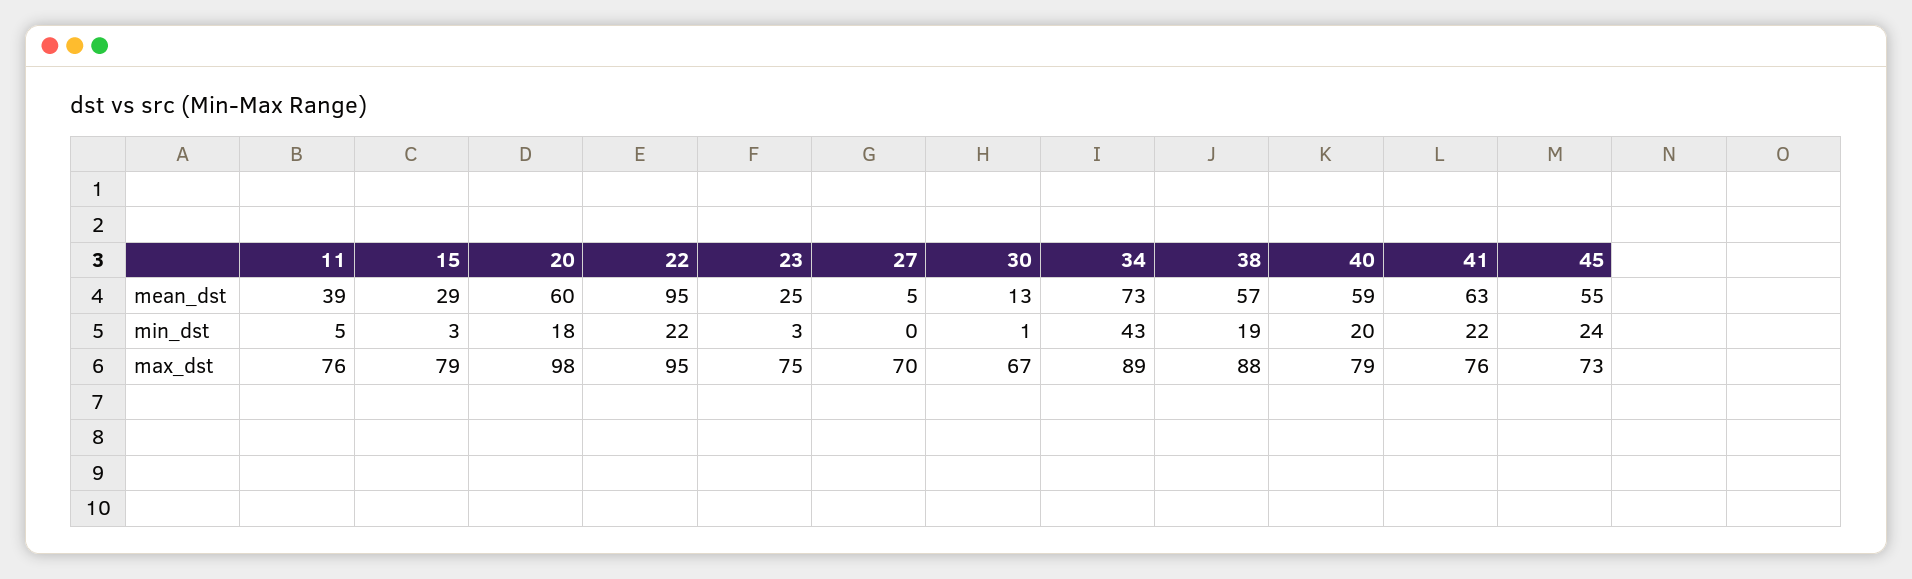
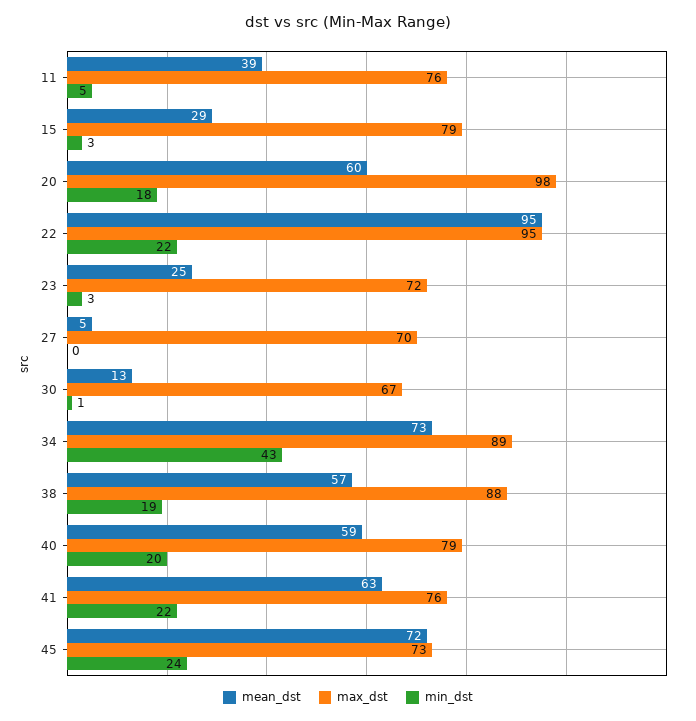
  {
    "mean_dst": {
      "11": 39,
      "15": 29,
      "20": 60,
      "22": 95,
      "23": 25,
      "27": 5,
      "30": 13,
      "34": 73,
      "38": 57,
      "40": 59,
      "41": 63,
-     "45": 55
+     "45": 72
    },
    "min_dst": {
      "11": 5,
      "15": 3,
      "20": 18,
      "22": 22,
      "23": 3,
      "27": 0,
      "30": 1,
      "34": 43,
      "38": 19,
      "40": 20,
      "41": 22,
      "45": 24
    },
    "max_dst": {
      "11": 76,
      "15": 79,
      "20": 98,
      "22": 95,
-     "23": 75,
+     "23": 72,
      "27": 70,
      "30": 67,
      "34": 89,
      "38": 88,
      "40": 79,
      "41": 76,
      "45": 73
    }
  }

